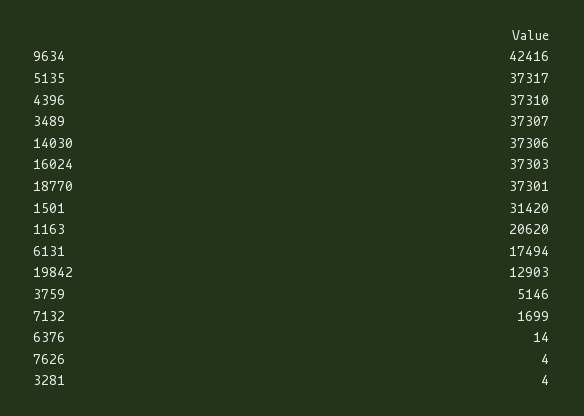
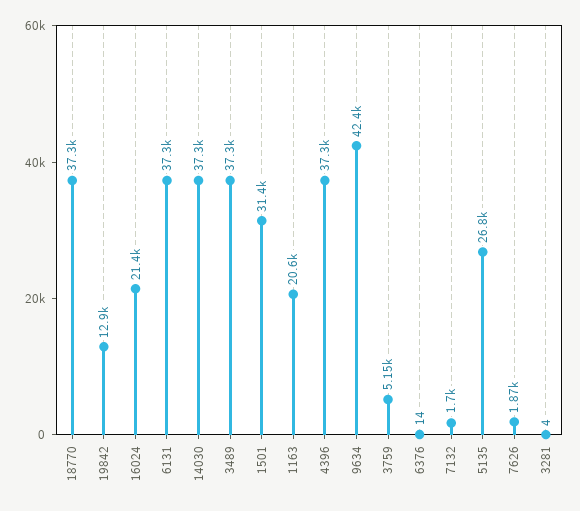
  {
    "9634": 42416,
-   "5135": 37317,
+   "5135": 26800,
    "4396": 37310,
    "3489": 37307,
    "14030": 37306,
-   "16024": 37303,
+   "16024": 21400,
    "18770": 37301,
    "1501": 31420,
    "1163": 20620,
-   "6131": 17494,
+   "6131": 37300,
    "19842": 12903,
    "3759": 5146,
    "7132": 1699,
    "6376": 14,
-   "7626": 4,
+   "7626": 1870,
    "3281": 4
  }

